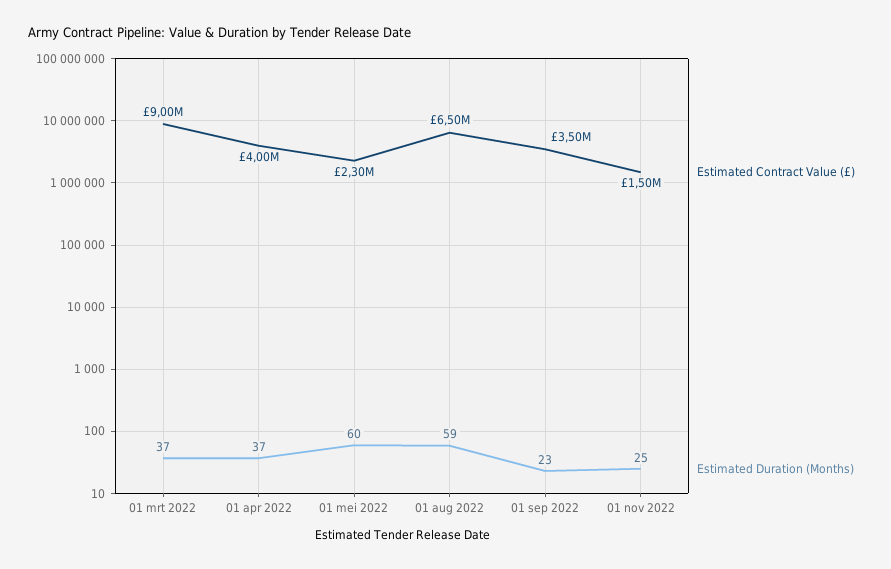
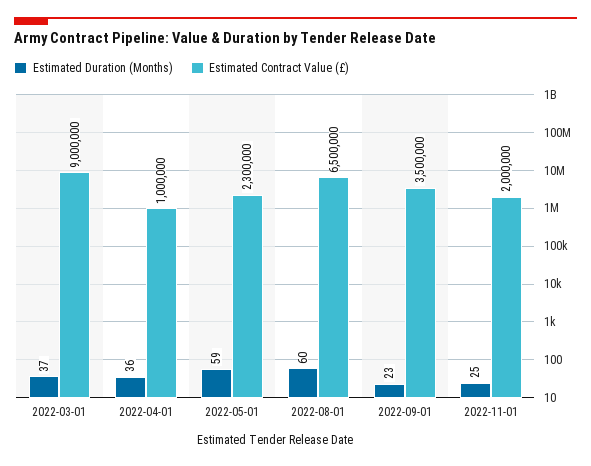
  {
    "Estimated Contract Value (£)": {
      "01 mrt 2022": 9000000,
-     "01 apr 2022": 4000000,
+     "01 apr 2022": 1000000,
      "01 mei 2022": 2300000,
      "01 aug 2022": 6500000,
      "01 sep 2022": 3500000,
-     "01 nov 2022": 1500000
+     "01 nov 2022": 2000000
    },
    "Estimated Duration (Months)": {
      "01 mrt 2022": 37,
-     "01 apr 2022": 37,
+     "01 apr 2022": 36,
-     "01 mei 2022": 60,
+     "01 mei 2022": 59,
-     "01 aug 2022": 59,
+     "01 aug 2022": 60,
      "01 sep 2022": 23,
      "01 nov 2022": 25
    }
  }

